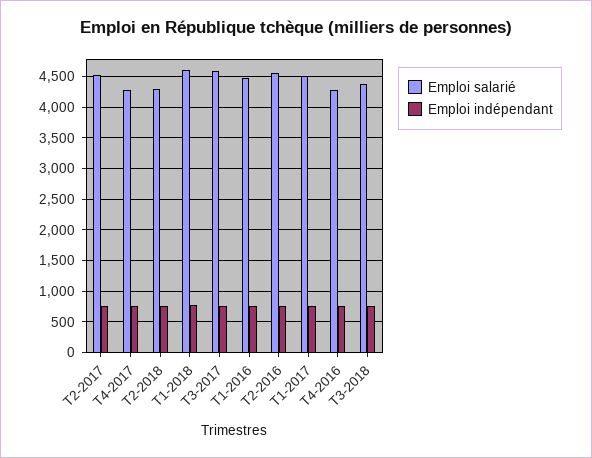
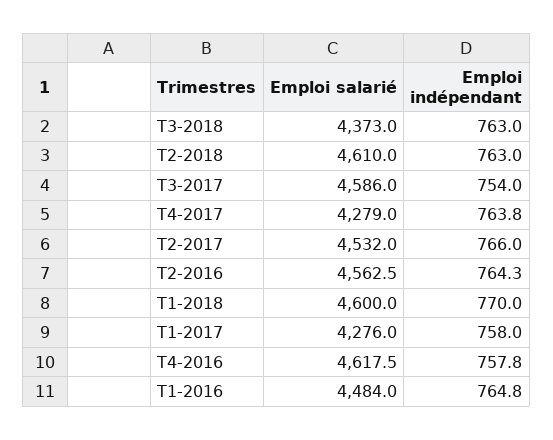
  {
    "Emploi salarié": {
      "T2-2017": 4532,
      "T4-2017": 4279,
-     "T2-2018": 4300,
+     "T2-2018": 4610,
      "T1-2018": 4600,
      "T3-2017": 4586,
      "T1-2016": 4484,
      "T2-2016": 4562.5,
-     "T1-2017": 4500,
+     "T1-2017": 4276,
-     "T4-2016": 4300,
+     "T4-2016": 4617.5,
      "T3-2018": 4373
    },
    "Emploi indépendant": {
      "T2-2017": 766,
      "T4-2017": 763.8,
      "T2-2018": 763,
      "T1-2018": 770,
      "T3-2017": 754,
      "T1-2016": 764.8,
      "T2-2016": 764.3,
      "T1-2017": 758,
      "T4-2016": 757.8,
      "T3-2018": 763
    }
  }

